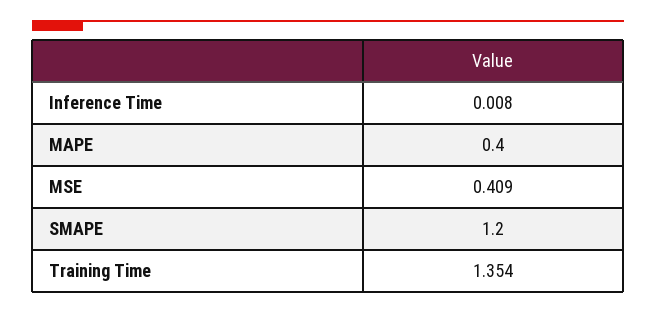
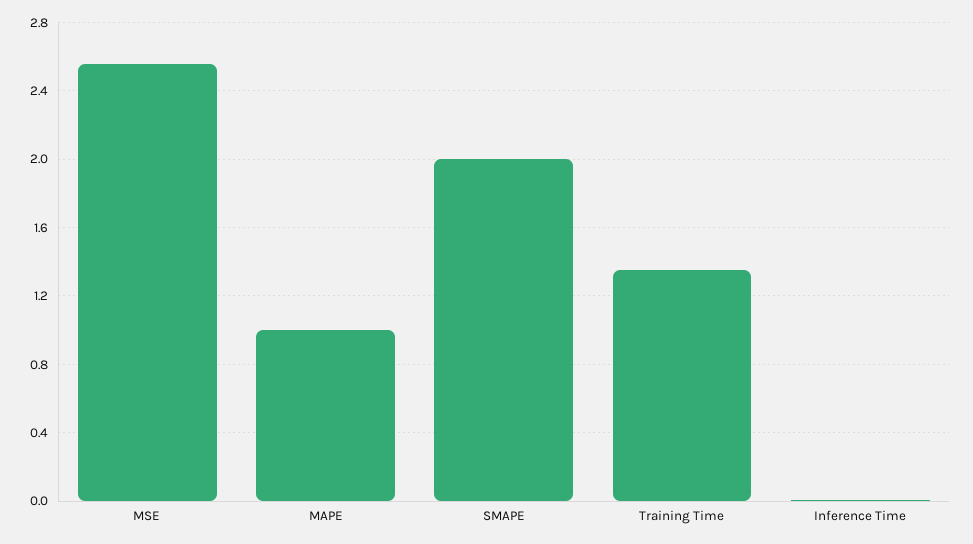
  {
    "Inference Time": 0.008,
-   "MAPE": 0.4,
+   "MAPE": 1,
-   "MSE": 0.409,
+   "MSE": 2.55,
-   "SMAPE": 1.2,
+   "SMAPE": 2,
    "Training Time": 1.354
  }

